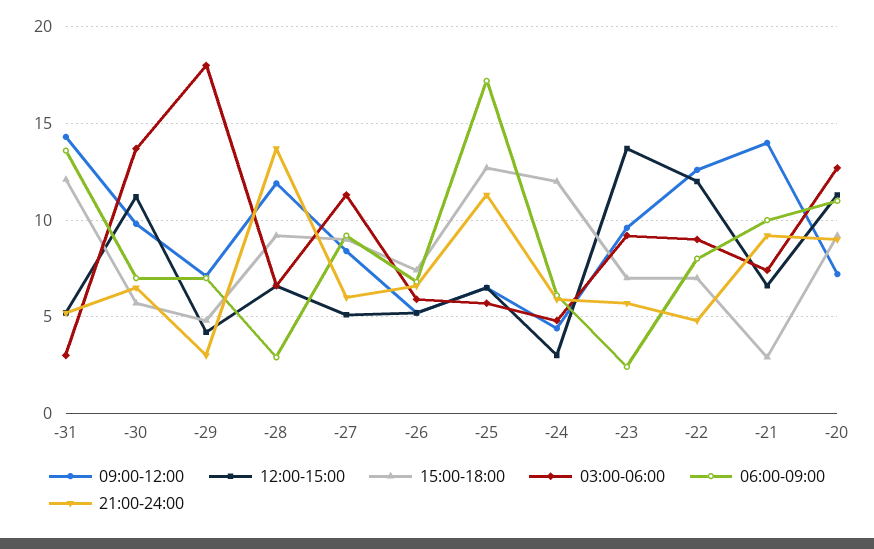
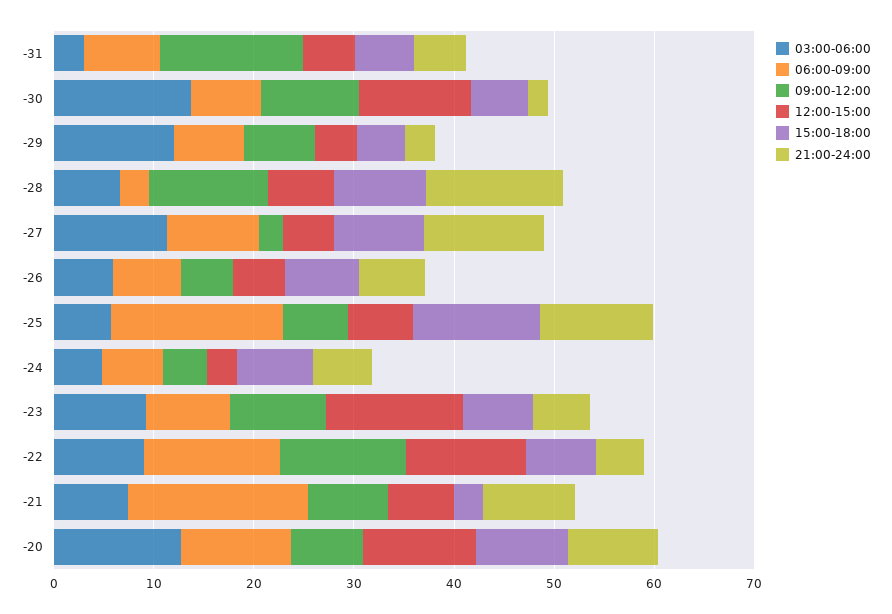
  {
    "09:00-12:00": {
      "-31": 14.5,
      "-30": 10,
      "-29": 7,
      "-28": 12,
-     "-27": 8.5,
+     "-27": 2,
      "-26": 5,
      "-25": 6.5,
      "-24": 4.5,
      "-23": 9.5,
      "-22": 12.5,
-     "-21": 14,
+     "-21": 8,
      "-20": 7
    },
    "12:00-15:00": {
      "-31": 5,
      "-30": 11,
      "-29": 4,
      "-28": 6.5,
      "-27": 5,
      "-26": 5,
      "-25": 6.5,
      "-24": 3,
      "-23": 13.5,
      "-22": 12,
      "-21": 6.5,
      "-20": 11.5
    },
    "15:00-18:00": {
-     "-31": 12,
+     "-31": 6,
      "-30": 5.5,
      "-29": 5,
      "-28": 9,
      "-27": 9,
      "-26": 7.5,
      "-25": 12.5,
-     "-24": 12,
+     "-24": 8,
      "-23": 7,
      "-22": 7,
      "-21": 3,
      "-20": 9
    },
    "03:00-06:00": {
      "-31": 3,
      "-30": 13.5,
-     "-29": 18,
+     "-29": 12,
      "-28": 6.5,
      "-27": 11.5,
      "-26": 6,
      "-25": 5.5,
      "-24": 5,
      "-23": 9,
      "-22": 9,
      "-21": 7.5,
      "-20": 12.5
    },
    "06:00-09:00": {
-     "-31": 13.5,
+     "-31": 8,
      "-30": 7,
      "-29": 7,
      "-28": 3,
      "-27": 9,
      "-26": 7,
      "-25": 17,
      "-24": 6,
-     "-23": 2.5,
+     "-23": 8,
-     "-22": 8,
+     "-22": 14,
-     "-21": 10,
+     "-21": 18,
      "-20": 11
    },
    "21:00-24:00": {
      "-31": 5,
-     "-30": 6.5,
+     "-30": 2,
      "-29": 3,
      "-28": 13.5,
-     "-27": 6,
+     "-27": 12,
      "-26": 6.5,
      "-25": 11.5,
      "-24": 6,
      "-23": 5.5,
      "-22": 5,
      "-21": 9,
      "-20": 9
    }
  }

